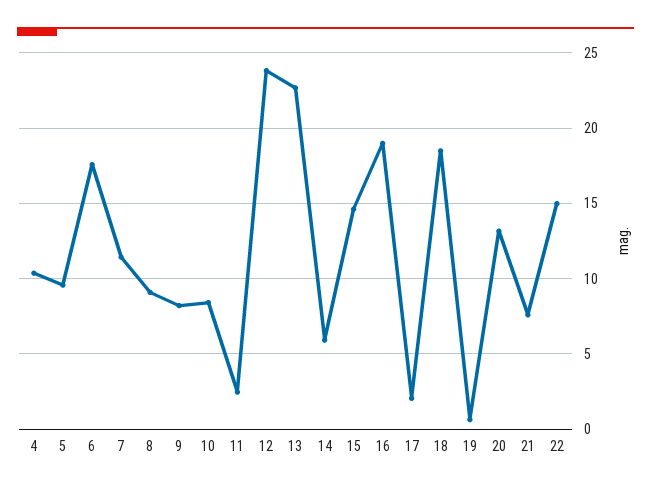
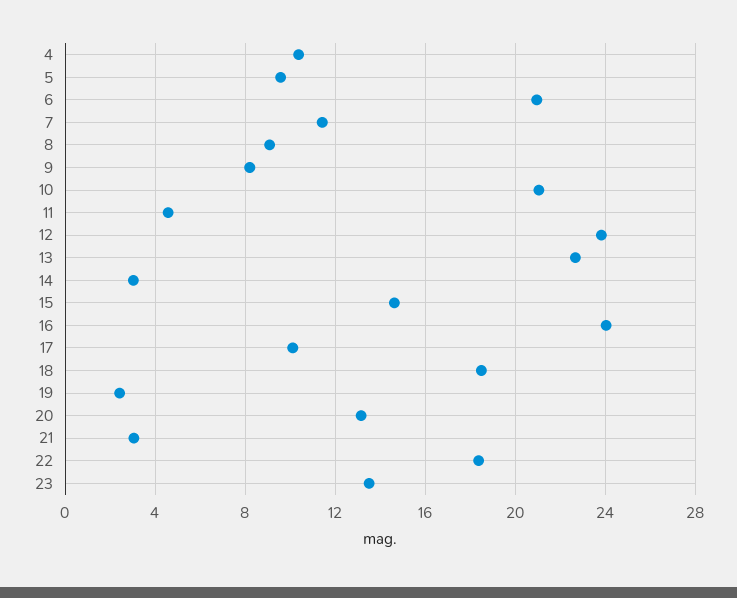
  {
    "4": 10.5,
    "5": 9.5,
-   "6": 17.5,
+   "6": 21,
    "7": 11.5,
    "8": 9,
    "9": 8,
-   "10": 8.5,
+   "10": 21,
-   "11": 2.5,
+   "11": 4.5,
    "12": 24,
    "13": 22.5,
-   "14": 6,
+   "14": 3,
    "15": 14.5,
-   "16": 19,
+   "16": 24,
-   "17": 2,
+   "17": 10,
    "18": 18.5,
-   "19": 0.5,
+   "19": 2.5,
    "20": 13,
-   "21": 7.5,
+   "21": 3,
-   "22": 15
+   "22": 18.5,
+   "23": 13.5
  }

